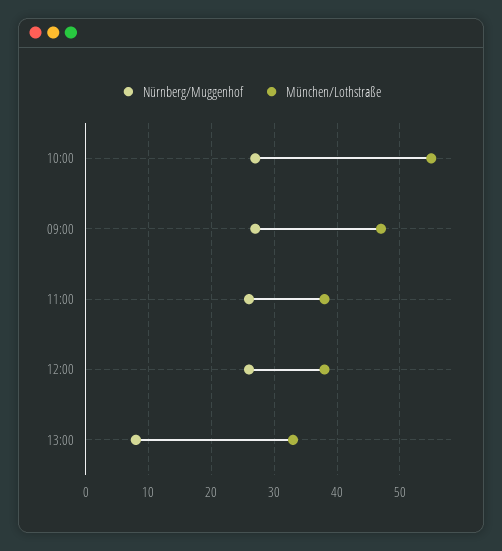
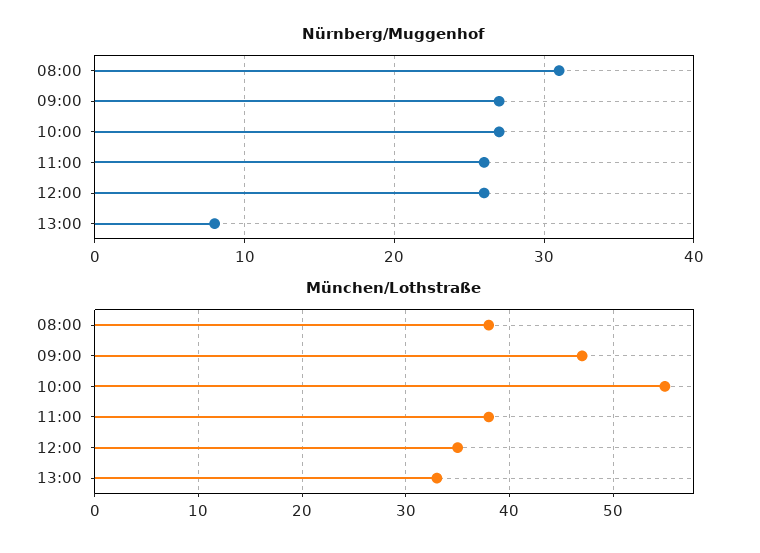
  {
    "Nürnberg/Muggenhof": {
      "10:00": 27,
      "09:00": 27,
      "11:00": 26,
      "12:00": 26,
-     "13:00": 8
+     "13:00": 8,
+     "08:00": 31
    },
    "München/Lothstraße": {
      "10:00": 55,
      "09:00": 47,
      "11:00": 38,
-     "12:00": 38,
+     "12:00": 35,
-     "13:00": 33
+     "13:00": 33,
+     "08:00": 38
    }
  }

